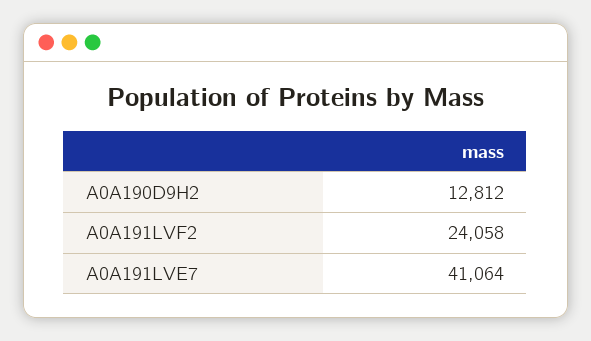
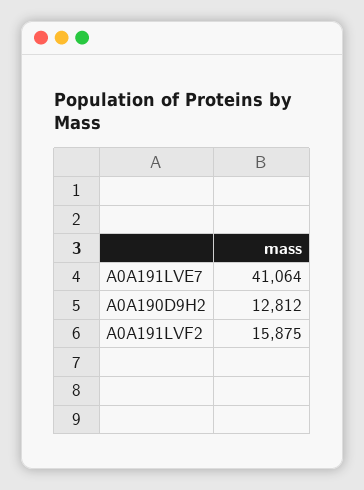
  {
    "A0A190D9H2": 12812,
-   "A0A191LVF2": 24058,
+   "A0A191LVF2": 15875,
    "A0A191LVE7": 41064
  }

